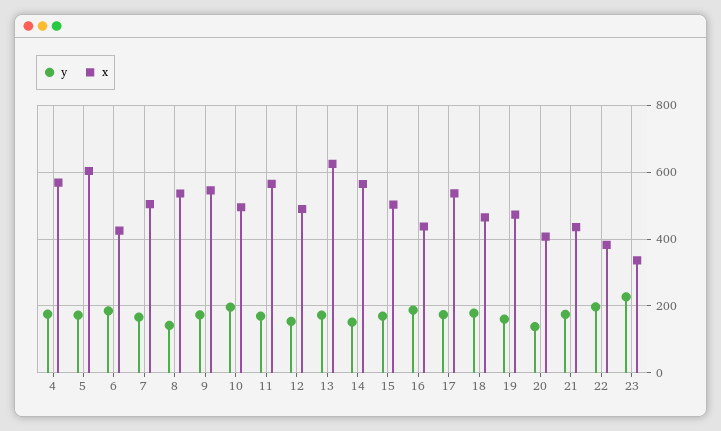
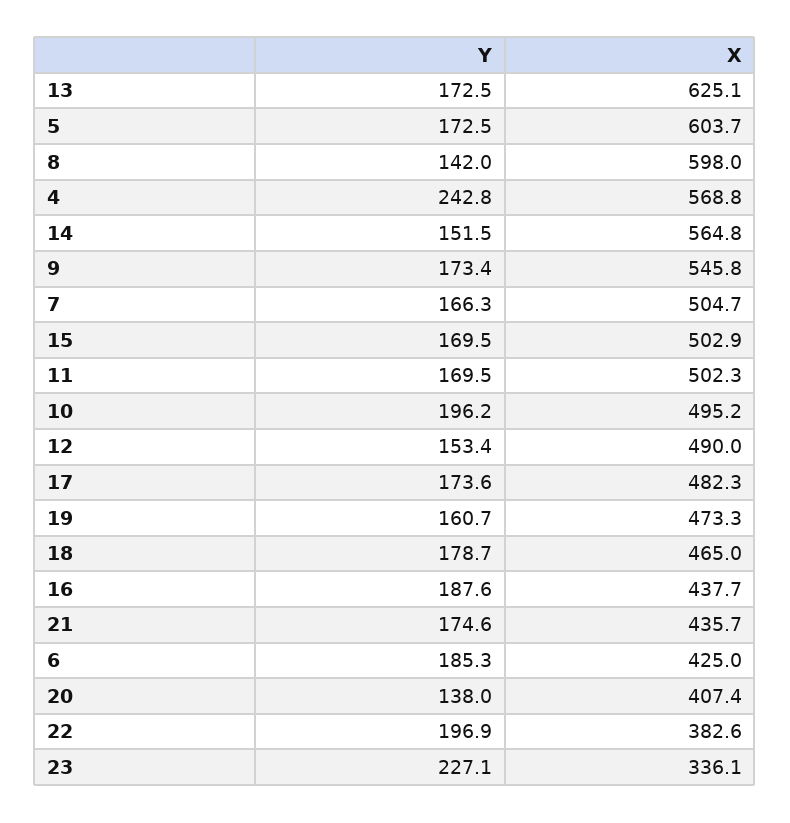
  {
    "y": {
-     "4": 180,
+     "4": 242.8,
      "5": 172.5,
      "6": 185.3,
      "7": 166.3,
      "8": 142,
      "9": 173.4,
      "10": 196.2,
      "11": 169.5,
      "12": 153.4,
      "13": 172.5,
      "14": 151.5,
      "15": 169.5,
      "16": 187.6,
      "17": 173.6,
      "18": 178.7,
      "19": 160.7,
      "20": 138,
      "21": 174.6,
      "22": 196.9,
      "23": 227.1
    },
    "x": {
      "4": 568.8,
      "5": 603.7,
      "6": 425,
      "7": 504.7,
-     "8": 540,
+     "8": 598,
      "9": 545.8,
      "10": 495.2,
-     "11": 560,
+     "11": 502.3,
      "12": 490,
      "13": 625.1,
      "14": 564.8,
      "15": 502.9,
      "16": 437.7,
-     "17": 540,
+     "17": 482.3,
      "18": 465,
      "19": 473.3,
      "20": 407.4,
      "21": 435.7,
      "22": 382.6,
      "23": 336.1
    }
  }

